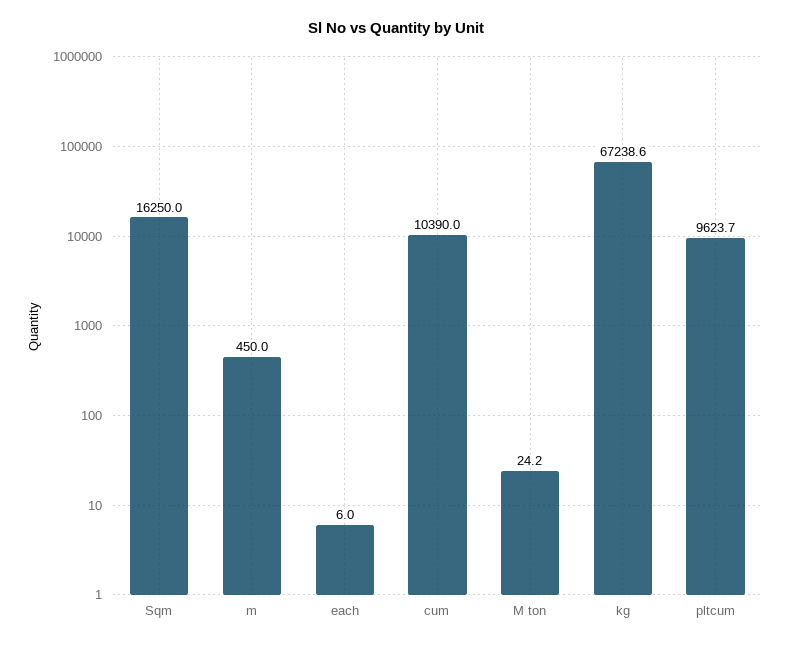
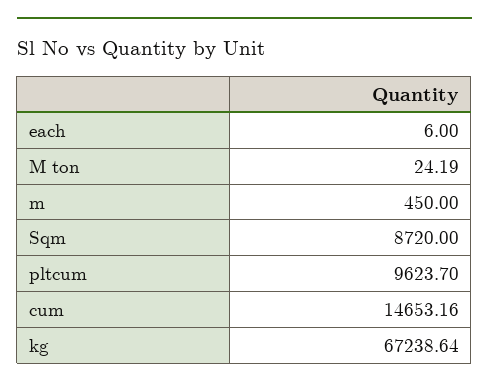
  {
-   "Sqm": 16250,
+   "Sqm": 8720,
    "m": 450,
    "each": 6,
-   "cum": 10390,
+   "cum": 14653.16,
    "M ton": 24.19,
    "kg": 67238.64,
    "pltcum": 9623.7
  }

